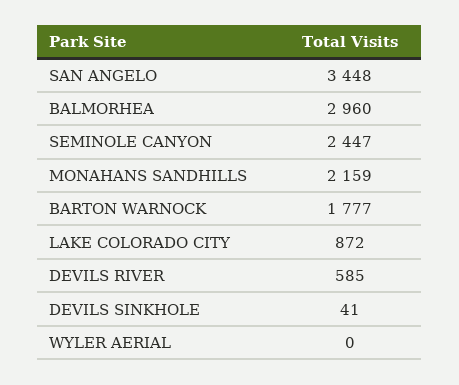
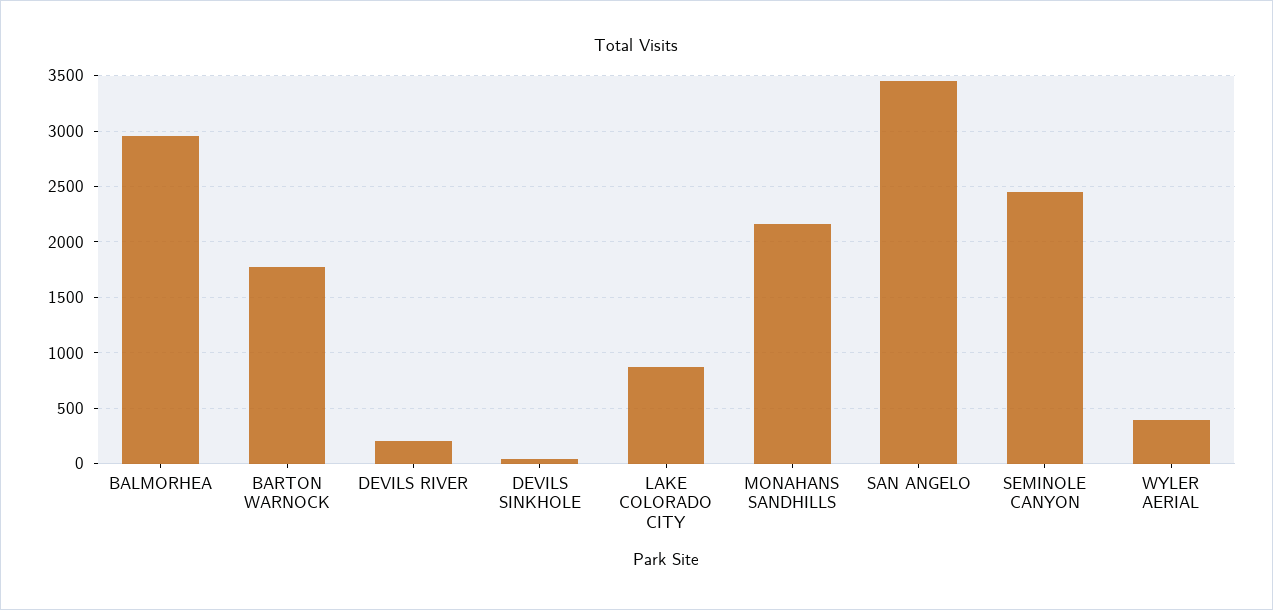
  {
    "SAN ANGELO": 3448,
    "BALMORHEA": 2960,
    "SEMINOLE CANYON": 2447,
    "MONAHANS SANDHILLS": 2159,
    "BARTON WARNOCK": 1777,
    "LAKE COLORADO CITY": 872,
-   "DEVILS RIVER": 585,
+   "DEVILS RIVER": 200,
    "DEVILS SINKHOLE": 41,
-   "WYLER AERIAL": 0
+   "WYLER AERIAL": 400
  }

